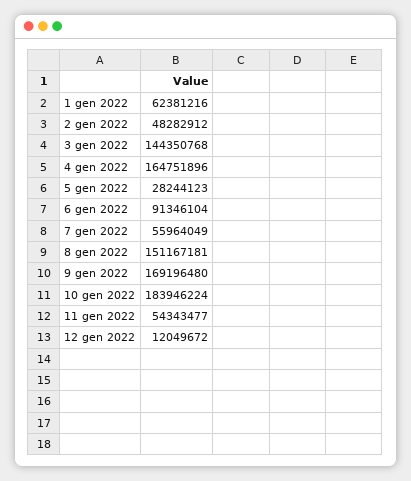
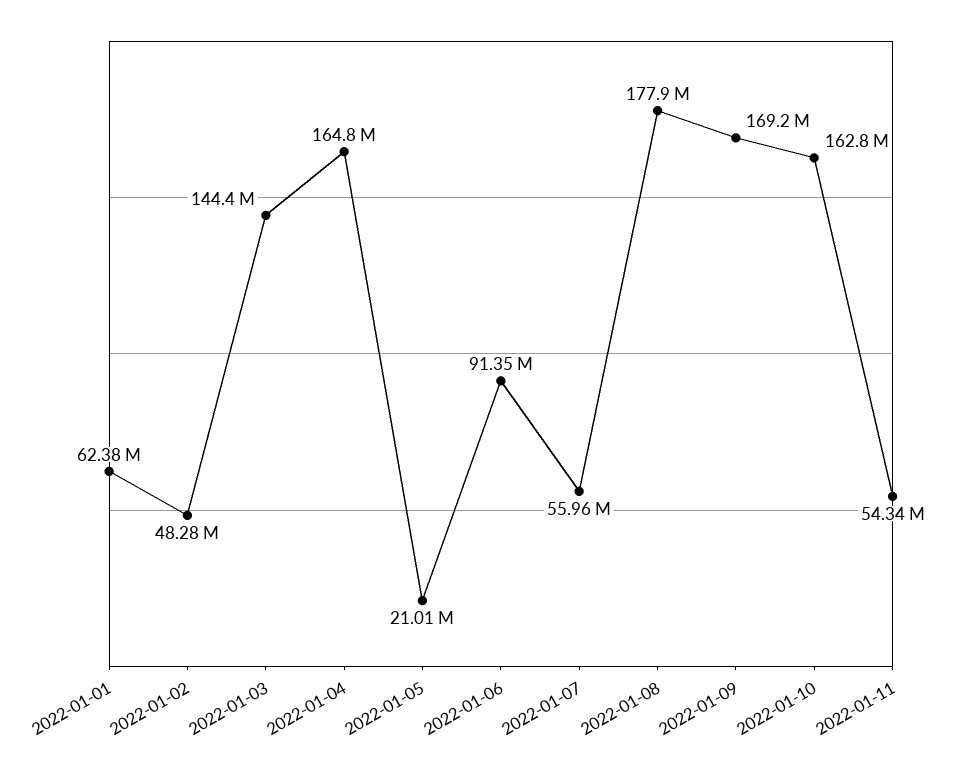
  {
    "1 gen 2022": 62381216,
    "2 gen 2022": 48282912,
    "3 gen 2022": 144350768,
    "4 gen 2022": 164751896,
-   "5 gen 2022": 28244123,
+   "5 gen 2022": 21010000,
    "6 gen 2022": 91346104,
    "7 gen 2022": 55964049,
-   "8 gen 2022": 151167181,
+   "8 gen 2022": 177900000,
    "9 gen 2022": 169196480,
-   "10 gen 2022": 183946224,
+   "10 gen 2022": 162800000,
-   "11 gen 2022": 54343477,
+   "11 gen 2022": 54343477
-   "12 gen 2022": 12049672
  }

